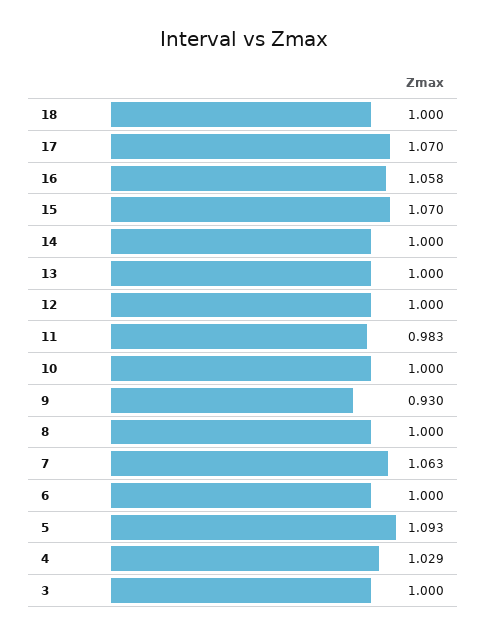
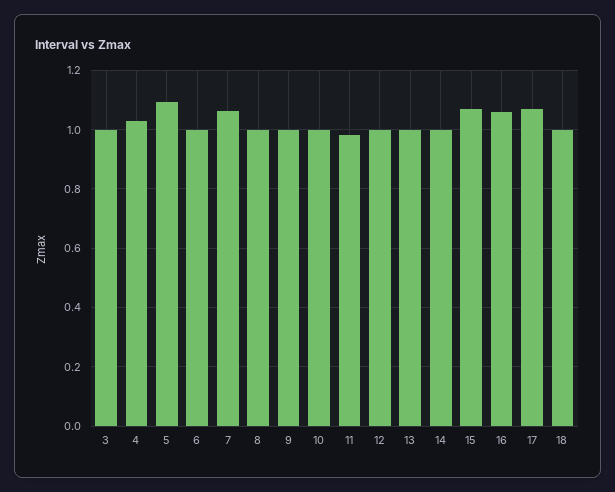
  {
    "18": 1,
    "17": 1.07,
    "16": 1.058,
    "15": 1.07,
    "14": 1,
    "13": 1,
    "12": 1,
    "11": 0.983,
    "10": 1,
-   "9": 0.93,
+   "9": 1,
    "8": 1,
    "7": 1.063,
    "6": 1,
    "5": 1.093,
    "4": 1.029,
    "3": 1
  }

